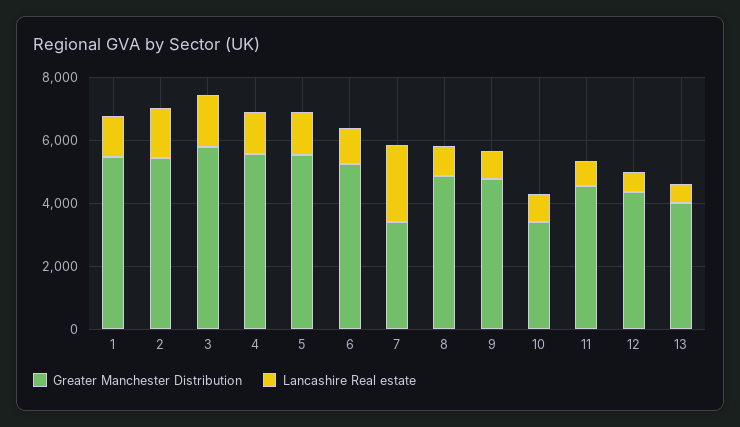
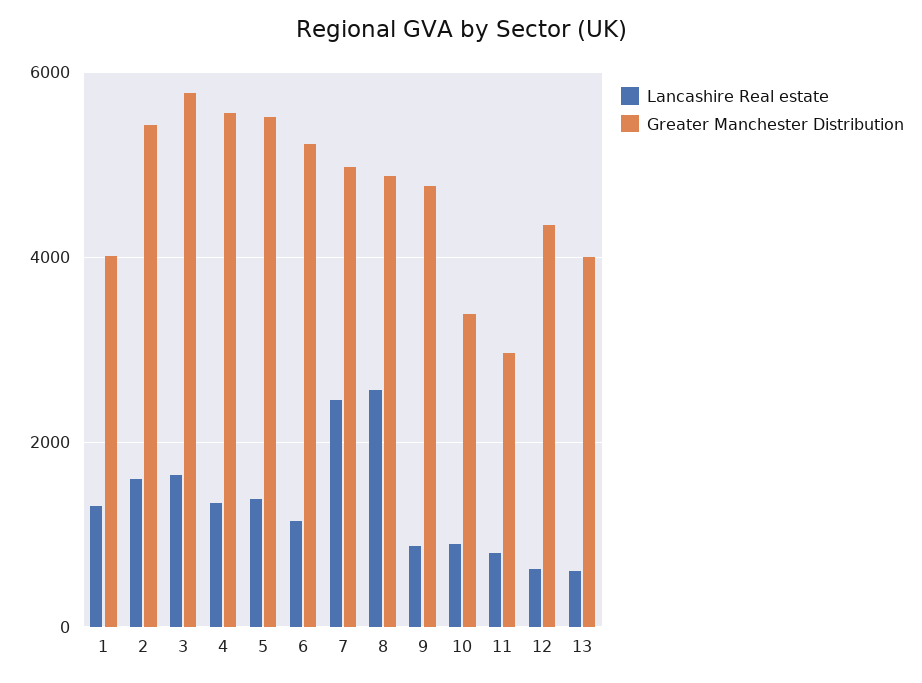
  {
    "Greater Manchester Distribution": {
-     "1": 5500,
+     "1": 4000,
      "2": 5400,
      "3": 5800,
      "4": 5600,
      "5": 5600,
      "6": 5200,
-     "7": 3500,
+     "7": 5000,
      "8": 4800,
      "9": 4800,
      "10": 3400,
-     "11": 4500,
+     "11": 3000,
      "12": 4400,
      "13": 4000
    },
    "Lancashire Real estate": {
      "1": 1400,
      "2": 1600,
      "3": 1600,
      "4": 1400,
      "5": 1400,
      "6": 1200,
      "7": 2400,
-     "8": 1000,
+     "8": 2600,
      "9": 800,
      "10": 800,
      "11": 800,
      "12": 600,
      "13": 600
    }
  }

